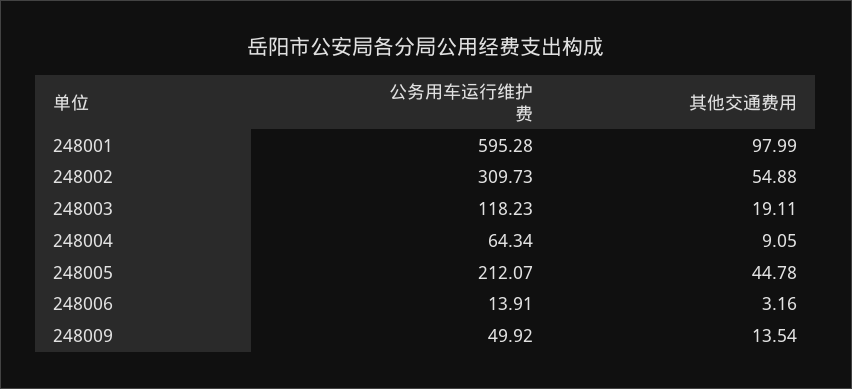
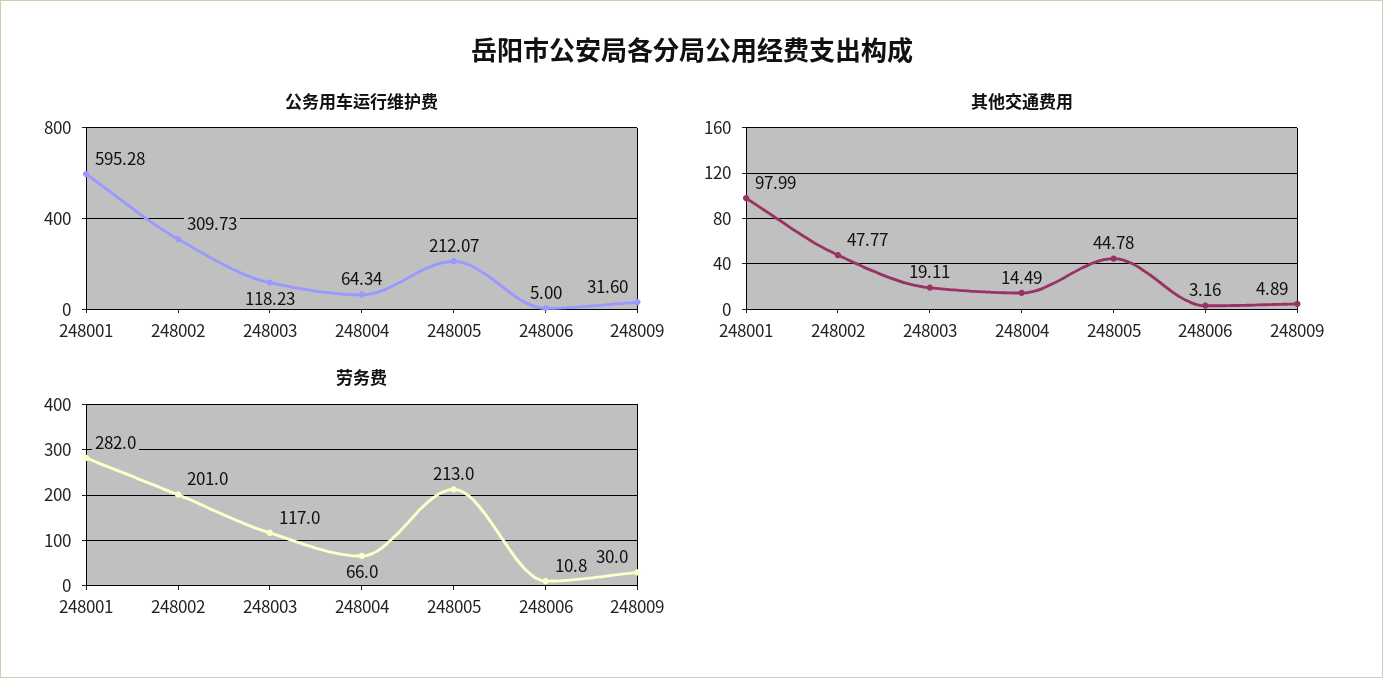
  {
    "公务用车运行维护费": {
      "248001": 595.28,
      "248002": 309.73,
      "248003": 118.23,
      "248004": 64.34,
      "248005": 212.07,
-     "248006": 13.91,
+     "248006": 5,
-     "248009": 49.92
+     "248009": 31.6
    },
    "其他交通费用": {
      "248001": 97.99,
-     "248002": 54.88,
+     "248002": 47.77,
      "248003": 19.11,
-     "248004": 9.05,
+     "248004": 14.49,
      "248005": 44.78,
      "248006": 3.16,
-     "248009": 13.54
+     "248009": 4.89
-   }
+   },
+   "劳务费": {
+     "248001": 282,
+     "248002": 201,
+     "248003": 117,
+     "248004": 66,
+     "248005": 213,
+     "248006": 10.8,
+     "248009": 30
+   }
  }

